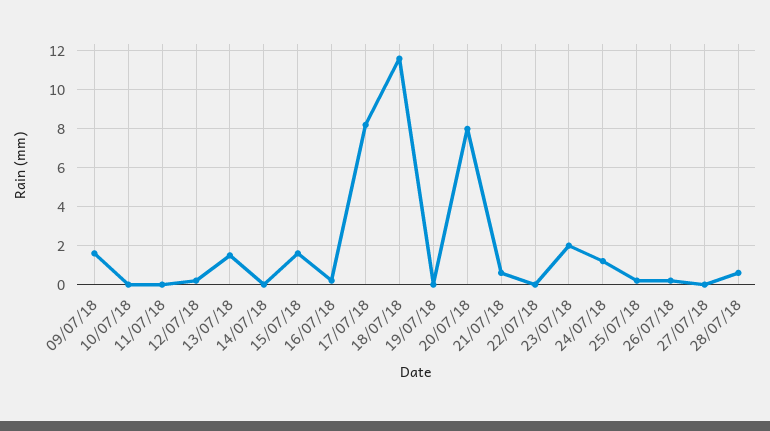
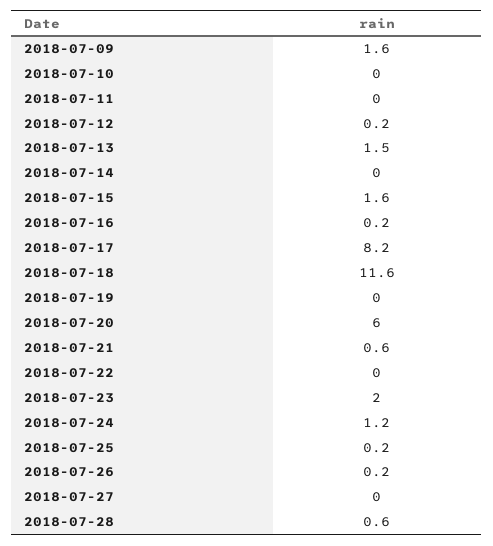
  {
    "09/07/18": 1.6,
    "10/07/18": 0,
    "11/07/18": 0,
    "12/07/18": 0.2,
    "13/07/18": 1.5,
    "14/07/18": 0,
    "15/07/18": 1.6,
    "16/07/18": 0.2,
    "17/07/18": 8.2,
    "18/07/18": 11.6,
    "19/07/18": 0,
-   "20/07/18": 8,
+   "20/07/18": 6,
    "21/07/18": 0.6,
    "22/07/18": 0,
    "23/07/18": 2,
    "24/07/18": 1.2,
    "25/07/18": 0.2,
    "26/07/18": 0.2,
    "27/07/18": 0,
    "28/07/18": 0.6
  }

